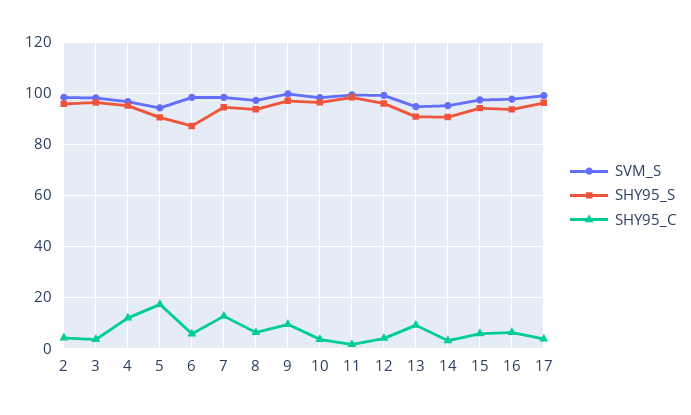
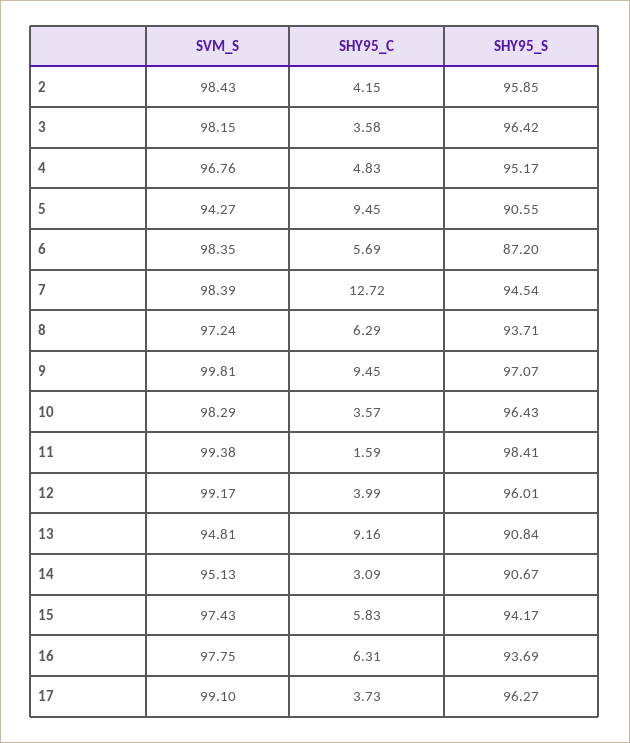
  {
    "SVM_S": {
      "2": 98.43,
      "3": 98.15,
      "4": 96.76,
      "5": 94.27,
      "6": 98.35,
      "7": 98.39,
      "8": 97.24,
      "9": 99.81,
      "10": 98.29,
      "11": 99.38,
      "12": 99.17,
      "13": 94.81,
      "14": 95.13,
      "15": 97.43,
      "16": 97.75,
      "17": 99.1
    },
    "SHY95_S": {
      "2": 95.85,
      "3": 96.42,
      "4": 95.17,
      "5": 90.55,
      "6": 87.2,
      "7": 94.54,
      "8": 93.71,
      "9": 97.07,
      "10": 96.43,
      "11": 98.41,
      "12": 96.01,
      "13": 90.84,
      "14": 90.67,
      "15": 94.17,
      "16": 93.69,
      "17": 96.27
    },
    "SHY95_C": {
      "2": 4.15,
      "3": 3.58,
-     "4": 12.5,
+     "4": 4.83,
-     "5": 17.5,
+     "5": 9.45,
      "6": 5.69,
      "7": 12.72,
      "8": 6.29,
      "9": 9.45,
      "10": 3.57,
      "11": 1.59,
      "12": 3.99,
      "13": 9.16,
      "14": 3.09,
      "15": 5.83,
      "16": 6.31,
      "17": 3.73
    }
  }

